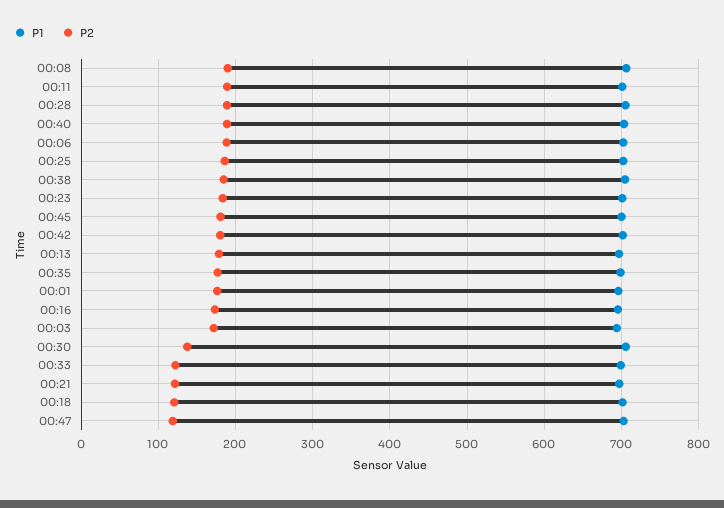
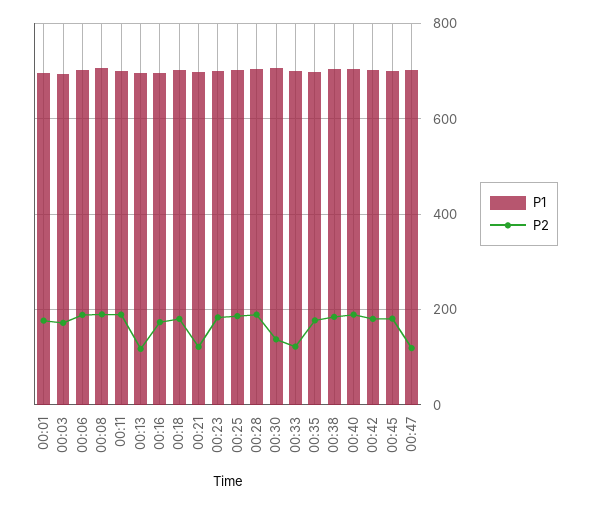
  {
    "P1": {
      "00:08": 710,
      "00:11": 700,
      "00:28": 710,
      "00:40": 700,
      "00:06": 700,
      "00:25": 700,
      "00:38": 700,
      "00:23": 700,
      "00:45": 700,
      "00:42": 700,
      "00:13": 700,
      "00:35": 700,
      "00:01": 700,
      "00:16": 700,
      "00:03": 690,
      "00:30": 710,
      "00:33": 700,
      "00:21": 700,
      "00:18": 700,
      "00:47": 700
    },
    "P2": {
      "00:08": 190,
      "00:11": 190,
      "00:28": 190,
      "00:40": 190,
      "00:06": 190,
      "00:25": 190,
      "00:38": 180,
      "00:23": 180,
      "00:45": 180,
      "00:42": 180,
-     "00:13": 180,
+     "00:13": 120,
      "00:35": 180,
      "00:01": 180,
      "00:16": 170,
      "00:03": 170,
      "00:30": 140,
      "00:33": 120,
      "00:21": 120,
-     "00:18": 120,
+     "00:18": 180,
      "00:47": 120
    }
  }

